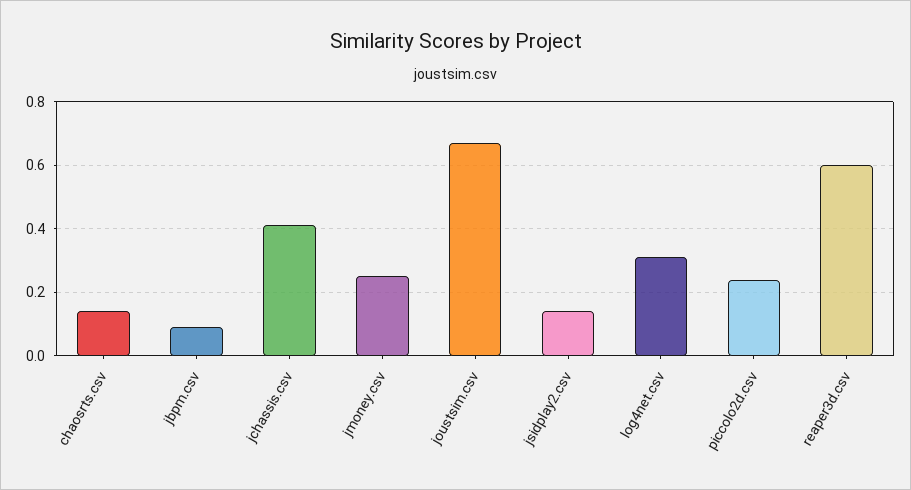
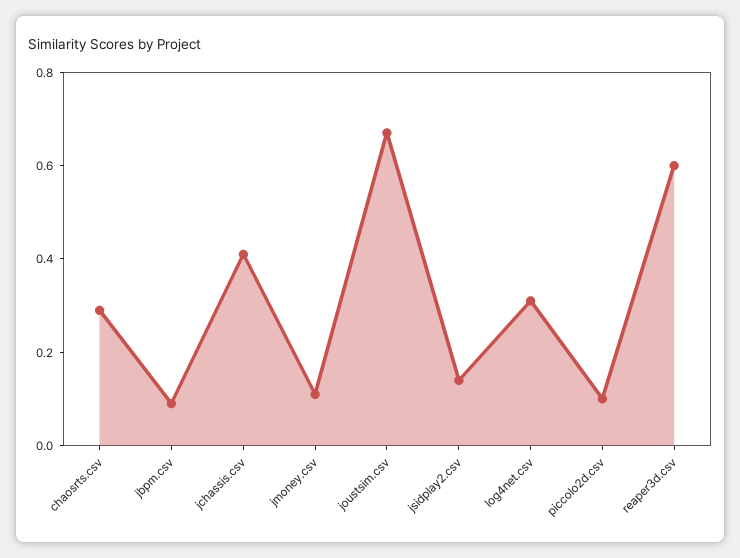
  {
-   "chaosrts.csv": 0.15,
+   "chaosrts.csv": 0.3,
    "jbpm.csv": 0.1,
    "jchassis.csv": 0.4,
-   "jmoney.csv": 0.25,
+   "jmoney.csv": 0.1,
    "joustsim.csv": 0.65,
    "jsidplay2.csv": 0.15,
    "log4net.csv": 0.3,
-   "piccolo2d.csv": 0.25,
+   "piccolo2d.csv": 0.1,
    "reaper3d.csv": 0.6
  }

